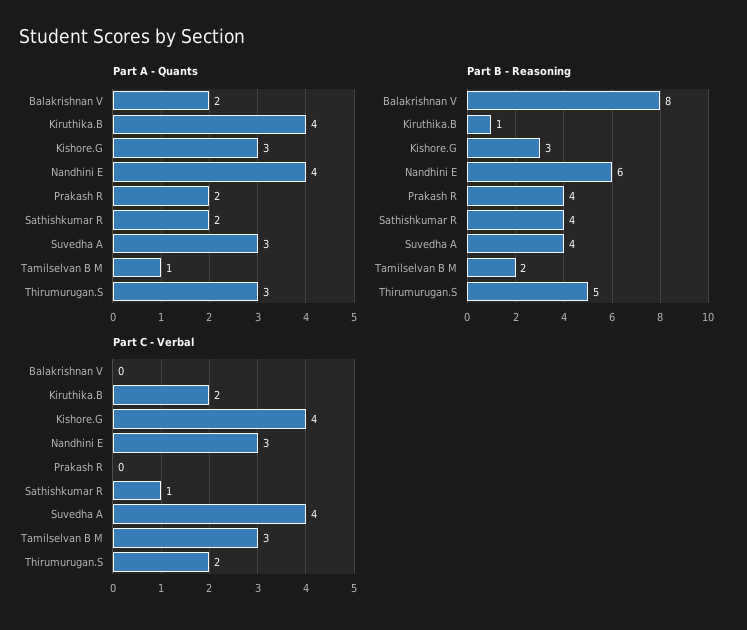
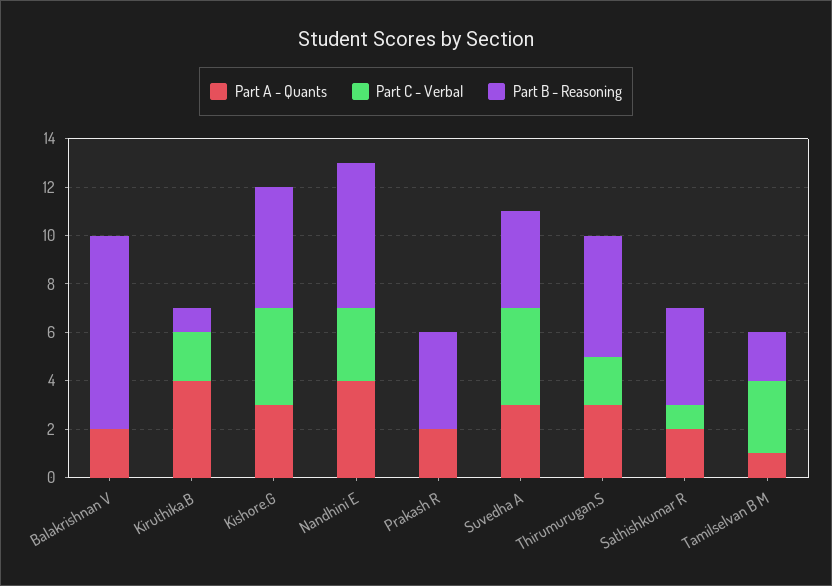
  {
    "Part A - Quants": {
      "Balakrishnan V": 2,
      "Kiruthika.B": 4,
      "Kishore.G": 3,
      "Nandhini E": 4,
      "Prakash R": 2,
      "Sathishkumar R": 2,
      "Suvedha A": 3,
      "Tamilselvan B M": 1,
      "Thirumurugan.S": 3
    },
    "Part B - Reasoning": {
      "Balakrishnan V": 8,
      "Kiruthika.B": 1,
-     "Kishore.G": 3,
+     "Kishore.G": 5,
      "Nandhini E": 6,
      "Prakash R": 4,
      "Sathishkumar R": 4,
      "Suvedha A": 4,
      "Tamilselvan B M": 2,
      "Thirumurugan.S": 5
    },
    "Part C - Verbal": {
      "Balakrishnan V": 0,
      "Kiruthika.B": 2,
      "Kishore.G": 4,
      "Nandhini E": 3,
      "Prakash R": 0,
      "Sathishkumar R": 1,
      "Suvedha A": 4,
      "Tamilselvan B M": 3,
      "Thirumurugan.S": 2
    }
  }

